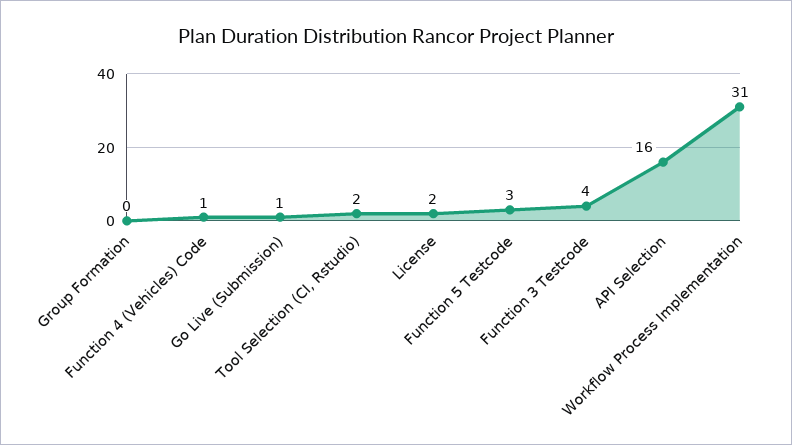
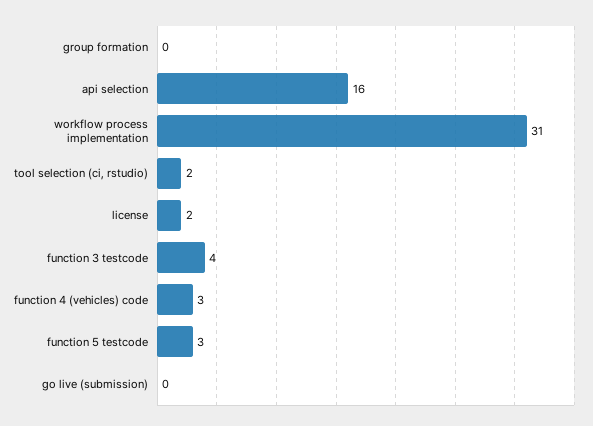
  {
    "Group Formation": 0,
-   "Function 4 (Vehicles) Code": 1,
+   "Function 4 (Vehicles) Code": 3,
-   "Go Live (Submission)": 1,
+   "Go Live (Submission)": 0,
    "Tool Selection (CI, Rstudio)": 2,
    "License": 2,
    "Function 5 Testcode": 3,
    "Function 3 Testcode": 4,
    "API Selection": 16,
    "Workflow Process Implementation": 31
  }

